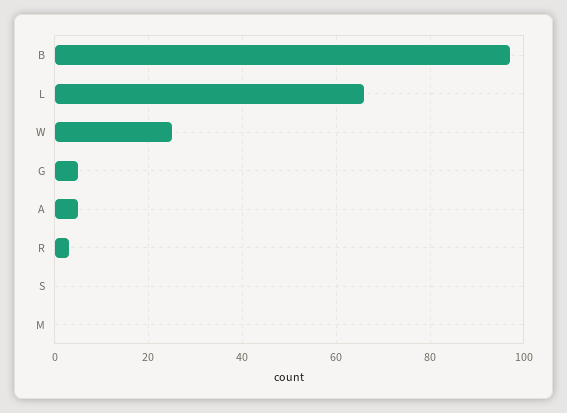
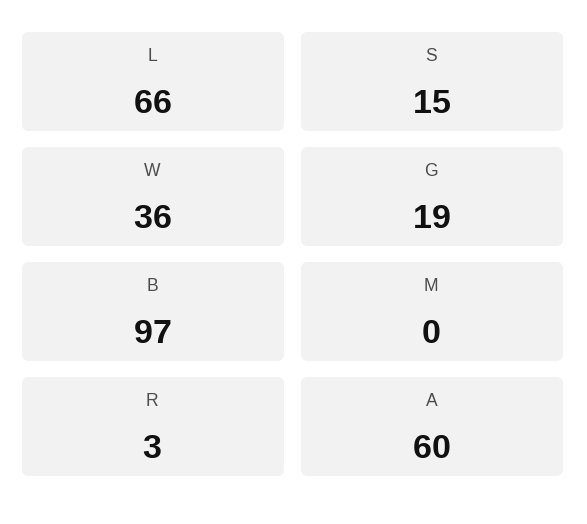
  {
    "B": 97,
    "L": 66,
-   "W": 25,
+   "W": 36,
-   "G": 5,
+   "G": 19,
-   "A": 5,
+   "A": 60,
    "R": 3,
-   "S": 0,
+   "S": 15,
    "M": 0
  }

